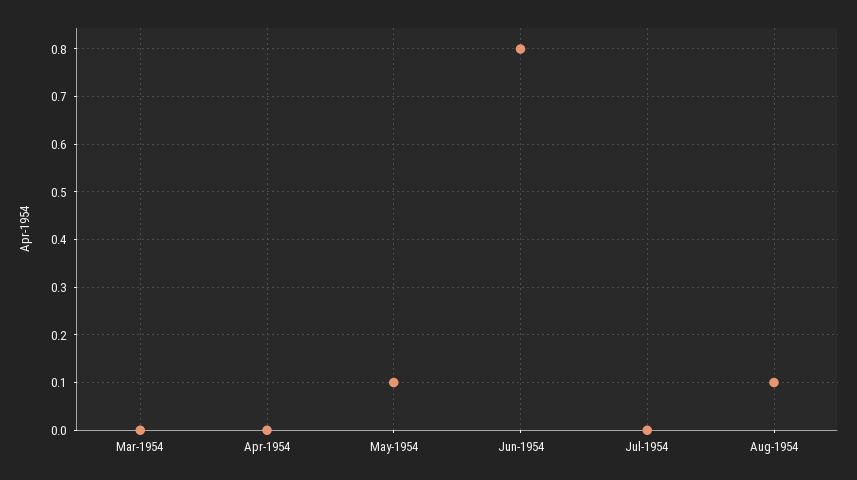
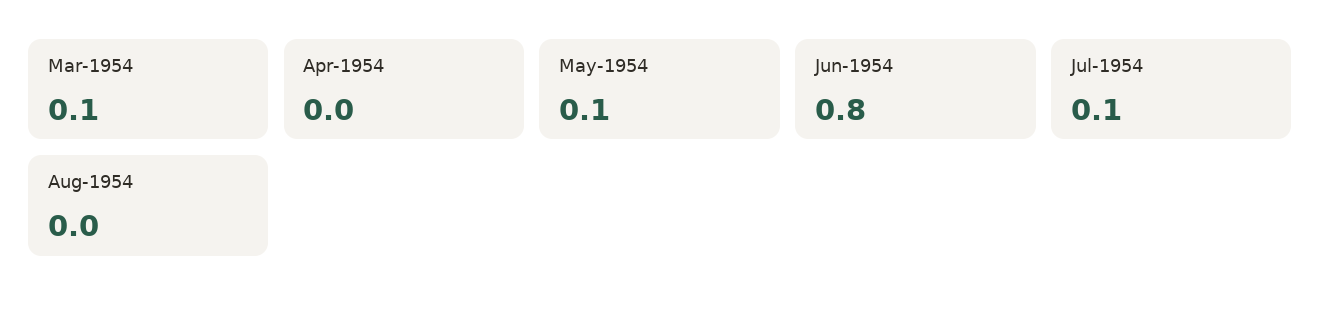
  {
-   "Mar-1954": 0,
+   "Mar-1954": 0.1,
    "Apr-1954": 0,
    "May-1954": 0.1,
    "Jun-1954": 0.8,
-   "Jul-1954": 0,
+   "Jul-1954": 0.1,
-   "Aug-1954": 0.1
+   "Aug-1954": 0
  }

